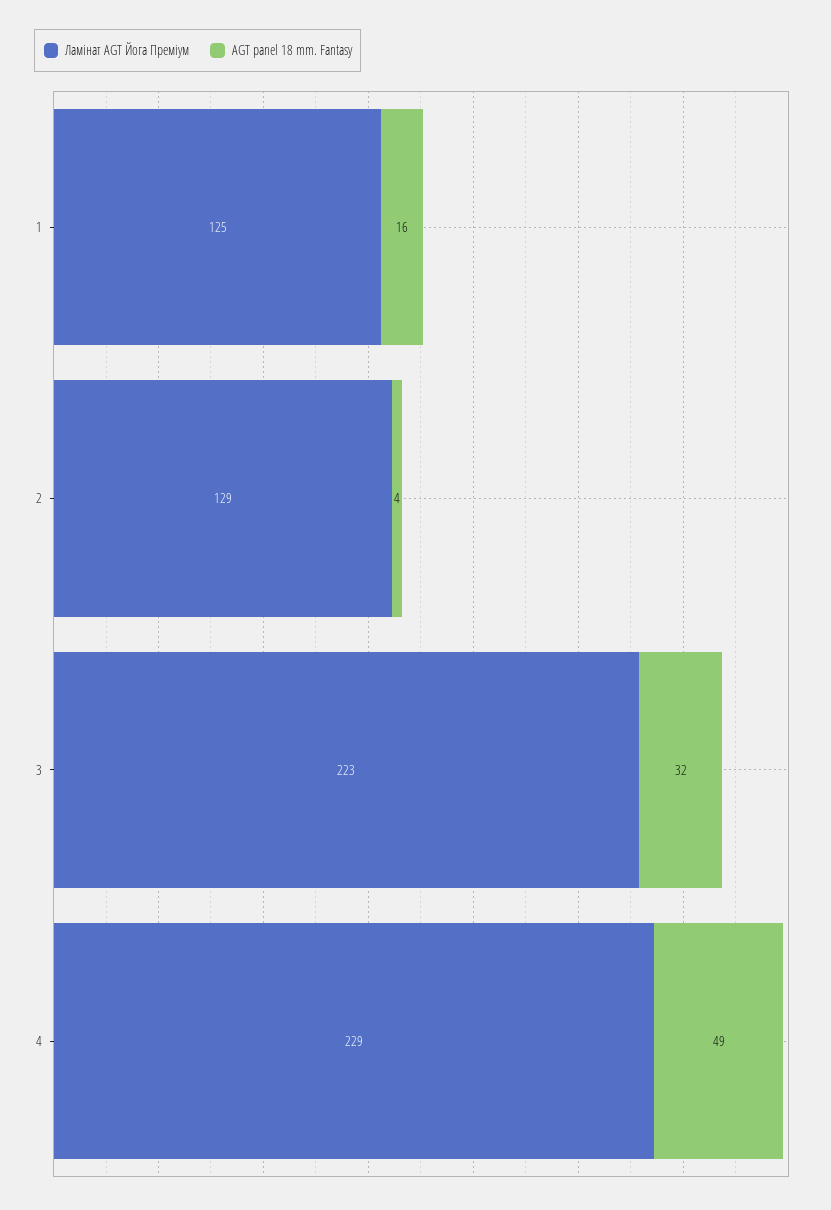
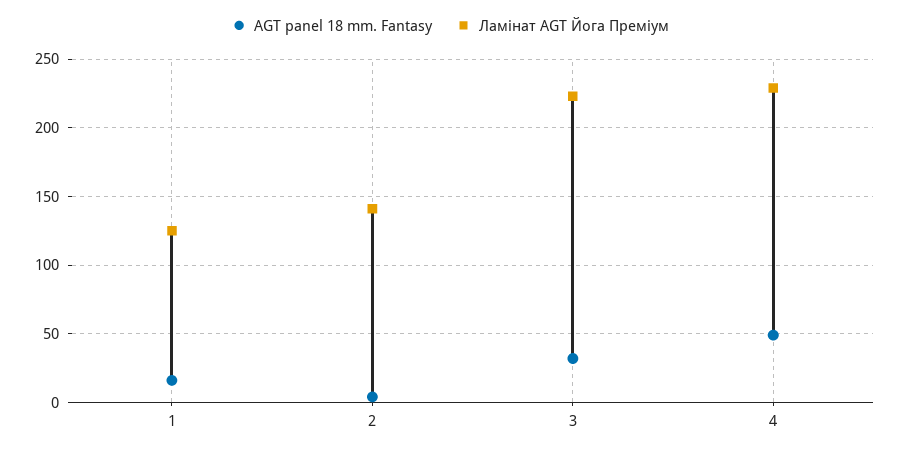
  {
    "Ламінат AGT Йога Преміум": {
      "1": 125,
-     "2": 129,
+     "2": 140,
      "3": 223,
      "4": 229
    },
    "AGT panel 18 mm. Fantasy": {
      "1": 16,
      "2": 4,
      "3": 32,
      "4": 49
    }
  }

